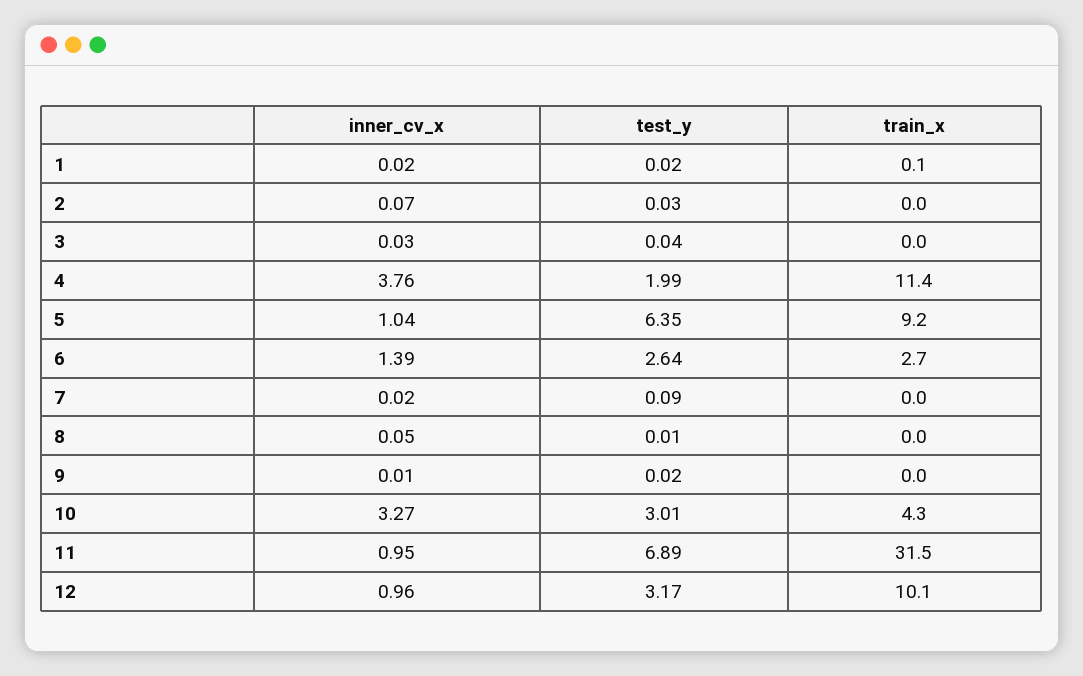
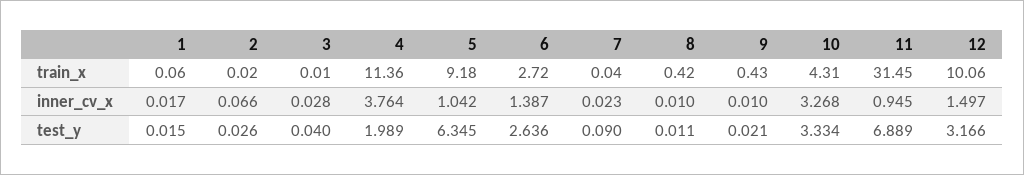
  {
    "inner_cv_x": {
      "1": 0.017,
      "2": 0.066,
      "3": 0.028,
      "4": 3.764,
      "5": 1.042,
      "6": 1.387,
      "7": 0.023,
-     "8": 0.05,
+     "8": 0.01,
      "9": 0.01,
      "10": 3.268,
      "11": 0.945,
-     "12": 0.96
+     "12": 1.497
    },
    "test_y": {
      "1": 0.015,
      "2": 0.026,
      "3": 0.04,
      "4": 1.989,
      "5": 6.345,
      "6": 2.636,
      "7": 0.09,
      "8": 0.011,
      "9": 0.021,
-     "10": 3.01,
+     "10": 3.334,
      "11": 6.889,
      "12": 3.166
    },
    "train_x": {
      "1": 0.06,
      "2": 0.02,
      "3": 0.01,
      "4": 11.36,
      "5": 9.18,
      "6": 2.72,
      "7": 0.04,
-     "8": 0,
+     "8": 0.42,
-     "9": 0,
+     "9": 0.43,
      "10": 4.31,
      "11": 31.45,
      "12": 10.06
    }
  }

